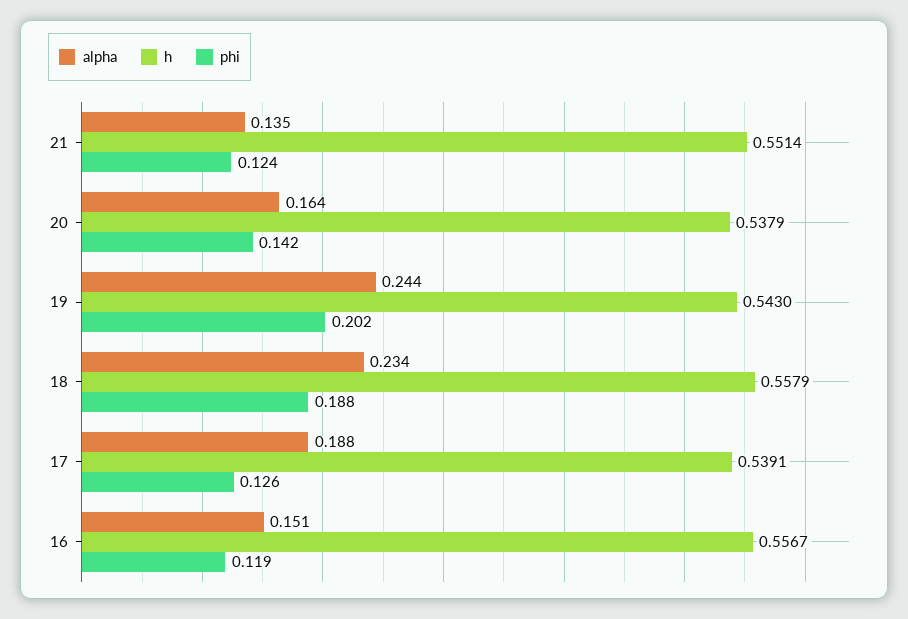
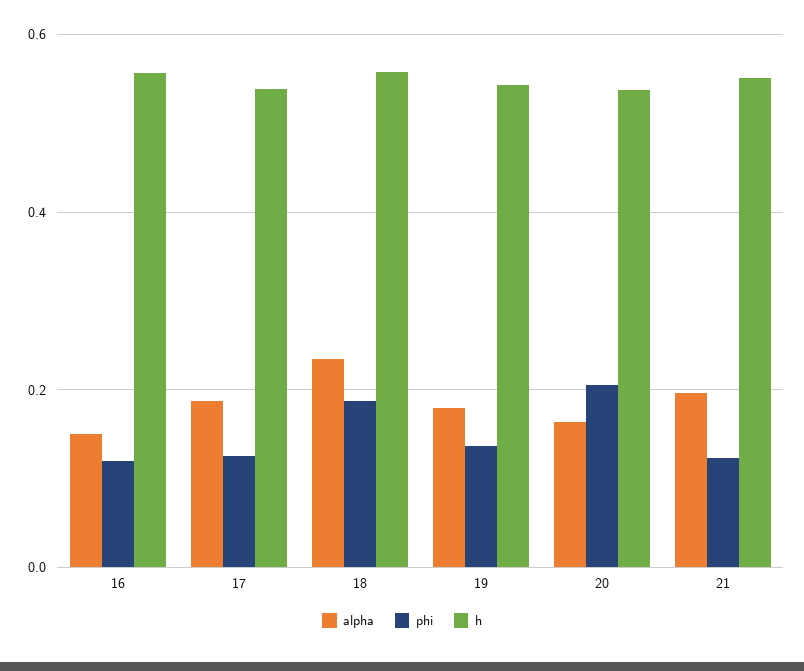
  {
    "alpha": {
-     "21": 0.135,
+     "21": 0.2,
      "20": 0.164,
-     "19": 0.244,
+     "19": 0.18,
      "18": 0.234,
      "17": 0.188,
      "16": 0.151
    },
    "h": {
      "21": 0.5514,
      "20": 0.5379,
      "19": 0.543,
      "18": 0.5579,
      "17": 0.5391,
      "16": 0.5567
    },
    "phi": {
      "21": 0.124,
-     "20": 0.142,
+     "20": 0.2,
-     "19": 0.202,
+     "19": 0.14,
      "18": 0.188,
      "17": 0.126,
      "16": 0.119
    }
  }

